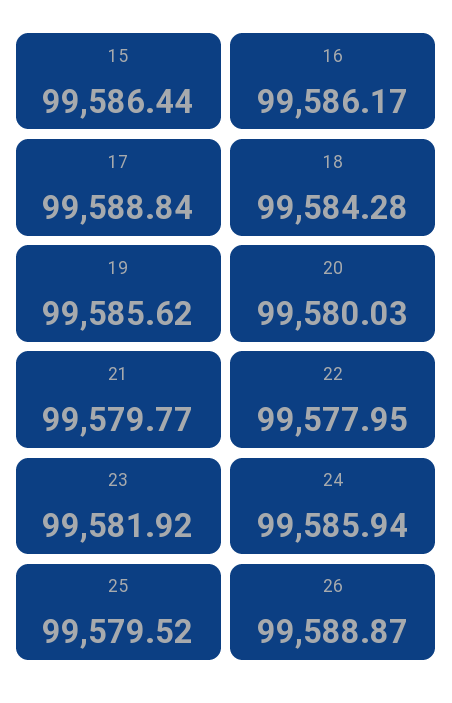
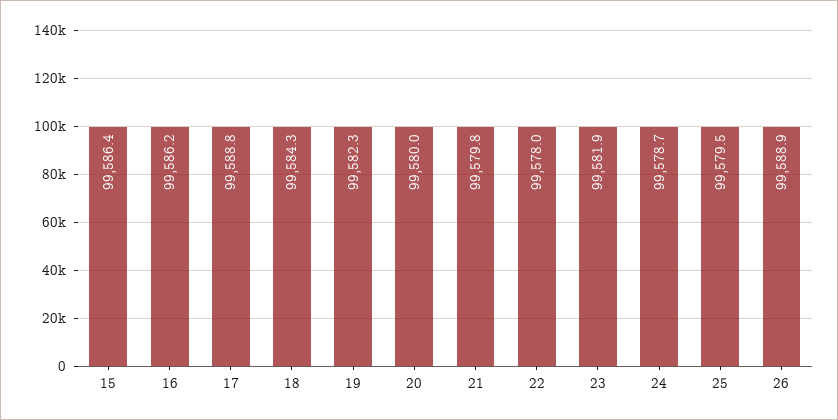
  {
    "15": 99586.44,
    "16": 99586.17,
    "17": 99588.84,
    "18": 99584.28,
-   "19": 99585.62,
+   "19": 99582.3,
    "20": 99580.03,
    "21": 99579.77,
    "22": 99577.95,
    "23": 99581.92,
-   "24": 99585.94,
+   "24": 99578.7,
    "25": 99579.52,
    "26": 99588.87
  }

